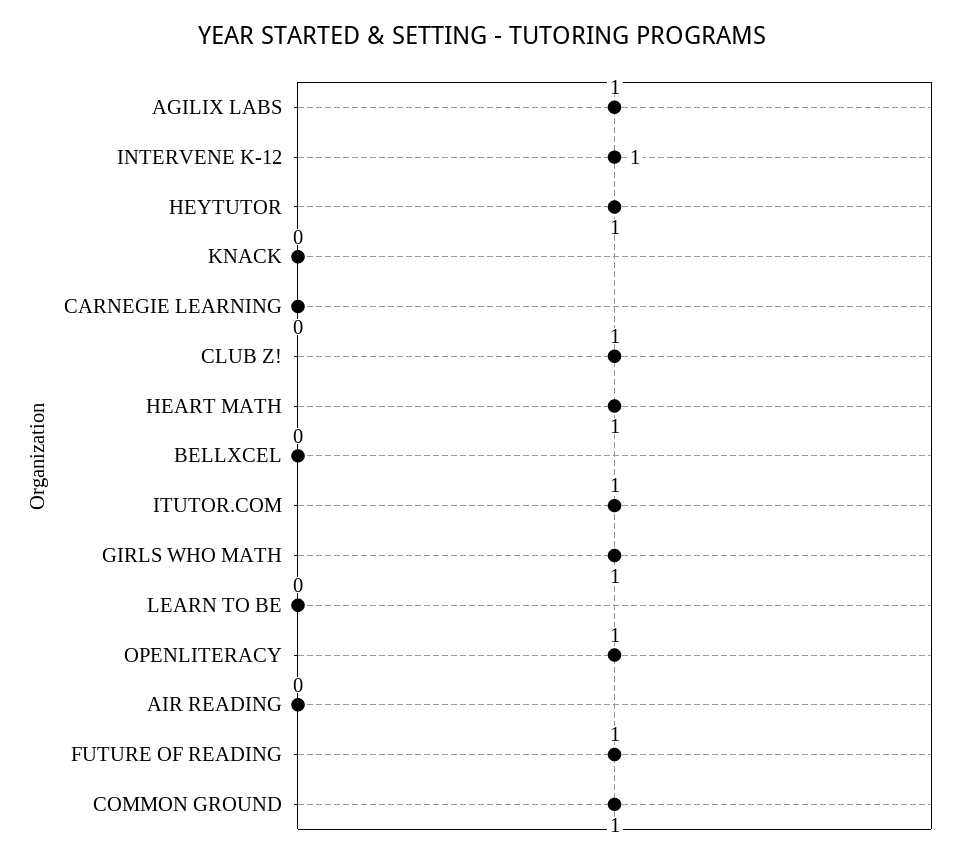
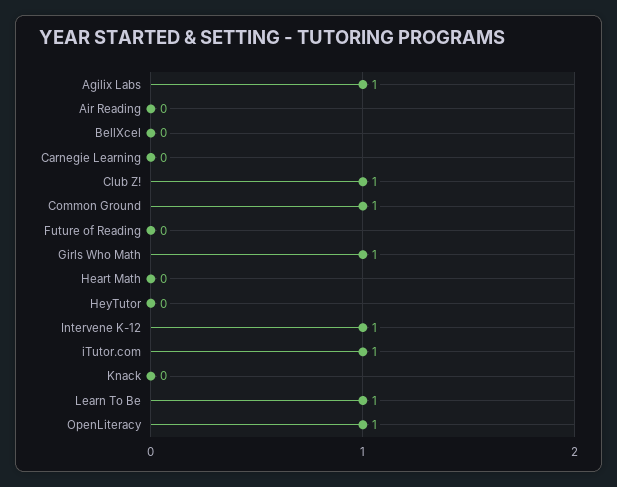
  {
    "AGILIX LABS": 1,
    "INTERVENE K-12": 1,
-   "HEYTUTOR": 1,
+   "HEYTUTOR": 0,
    "KNACK": 0,
    "CARNEGIE LEARNING": 0,
    "CLUB Z!": 1,
-   "HEART MATH": 1,
+   "HEART MATH": 0,
    "BELLXCEL": 0,
    "ITUTOR.COM": 1,
    "GIRLS WHO MATH": 1,
-   "LEARN TO BE": 0,
+   "LEARN TO BE": 1,
    "OPENLITERACY": 1,
    "AIR READING": 0,
-   "FUTURE OF READING": 1,
+   "FUTURE OF READING": 0,
    "COMMON GROUND": 1
  }

